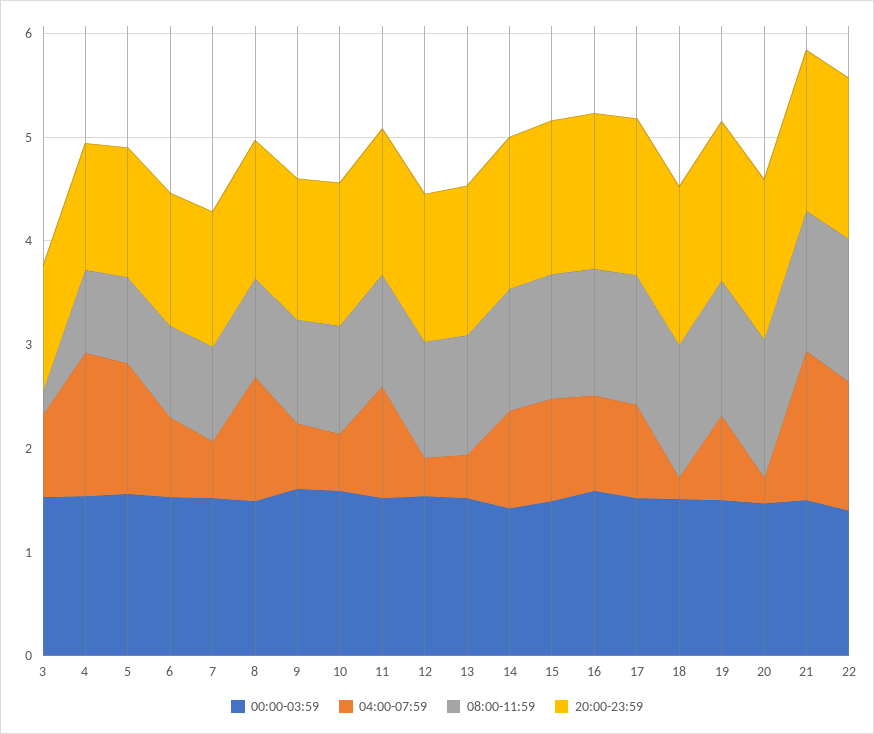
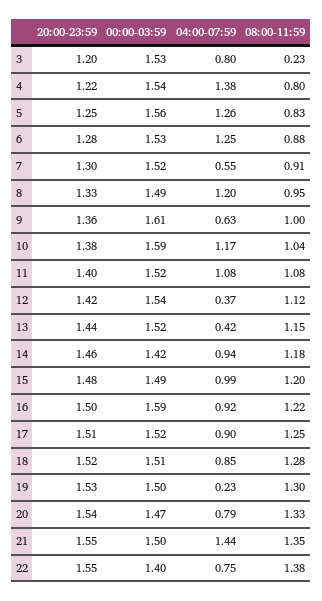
  {
    "00:00-03:59": {
      "3": 1.53,
      "4": 1.54,
      "5": 1.56,
      "6": 1.53,
      "7": 1.52,
      "8": 1.49,
      "9": 1.61,
      "10": 1.59,
      "11": 1.52,
      "12": 1.54,
      "13": 1.52,
      "14": 1.42,
      "15": 1.49,
      "16": 1.59,
      "17": 1.52,
      "18": 1.51,
      "19": 1.5,
      "20": 1.47,
      "21": 1.5,
      "22": 1.4
    },
    "04:00-07:59": {
      "3": 0.8,
      "4": 1.38,
      "5": 1.26,
-     "6": 0.8,
+     "6": 1.25,
      "7": 0.55,
      "8": 1.2,
      "9": 0.63,
-     "10": 0.6,
+     "10": 1.17,
      "11": 1.08,
      "12": 0.37,
      "13": 0.42,
      "14": 0.94,
      "15": 0.99,
      "16": 0.92,
      "17": 0.9,
-     "18": 0.2,
+     "18": 0.85,
-     "19": 0.8,
+     "19": 0.23,
-     "20": 0.2,
+     "20": 0.79,
      "21": 1.44,
-     "22": 1.2
+     "22": 0.75
    },
    "08:00-11:59": {
      "3": 0.23,
      "4": 0.8,
      "5": 0.83,
      "6": 0.88,
      "7": 0.91,
      "8": 0.95,
      "9": 1,
      "10": 1.04,
      "11": 1.08,
      "12": 1.12,
      "13": 1.15,
      "14": 1.18,
      "15": 1.2,
      "16": 1.22,
      "17": 1.25,
      "18": 1.28,
      "19": 1.3,
      "20": 1.33,
      "21": 1.35,
      "22": 1.38
    },
    "20:00-23:59": {
      "3": 1.2,
      "4": 1.22,
      "5": 1.25,
      "6": 1.28,
      "7": 1.3,
      "8": 1.33,
      "9": 1.36,
      "10": 1.38,
      "11": 1.4,
      "12": 1.42,
      "13": 1.44,
      "14": 1.46,
      "15": 1.48,
      "16": 1.5,
      "17": 1.51,
      "18": 1.52,
      "19": 1.53,
      "20": 1.54,
      "21": 1.55,
      "22": 1.55
    }
  }

